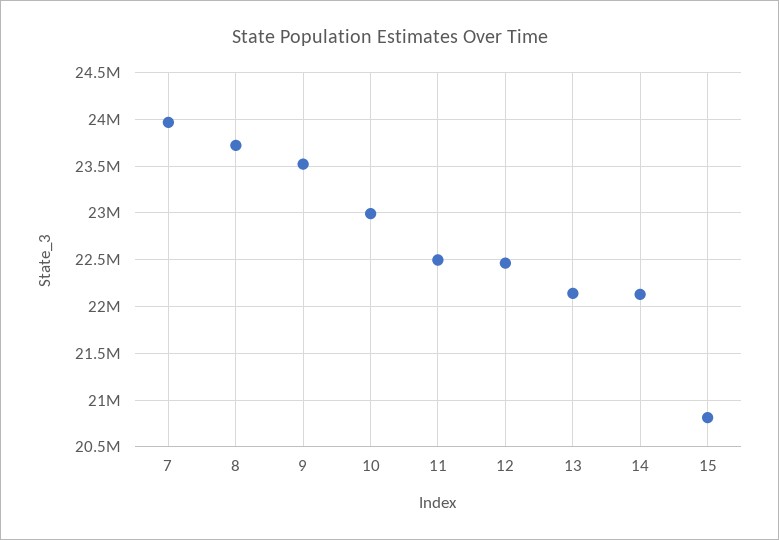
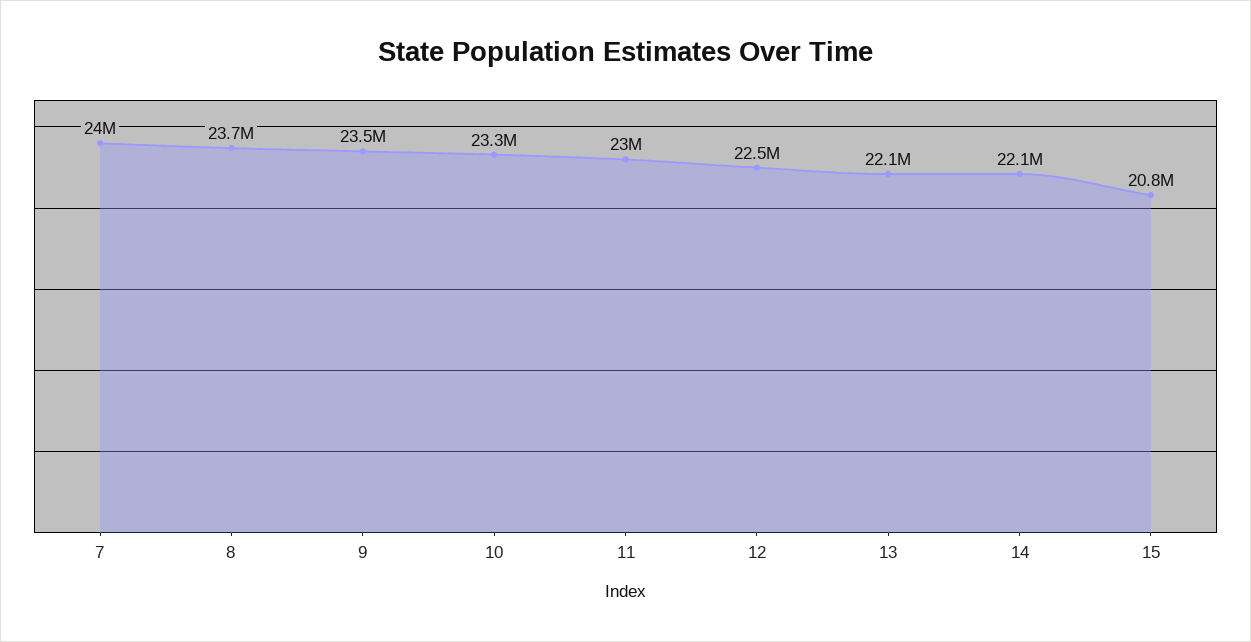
  {
    "7": 24000000,
    "8": 23700000,
    "9": 23500000,
-   "10": 23000000,
+   "10": 23300000,
-   "11": 22500000,
+   "11": 23000000,
    "12": 22500000,
    "13": 22100000,
    "14": 22100000,
    "15": 20800000
  }

